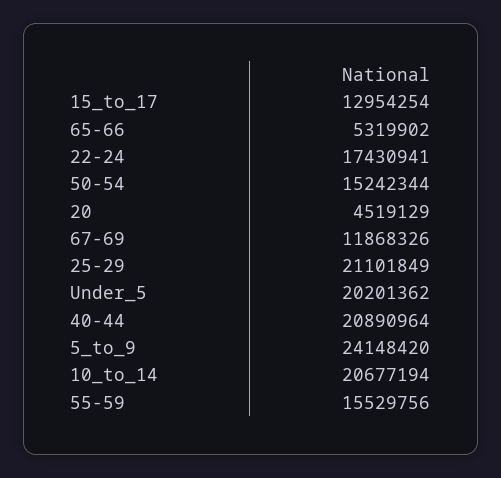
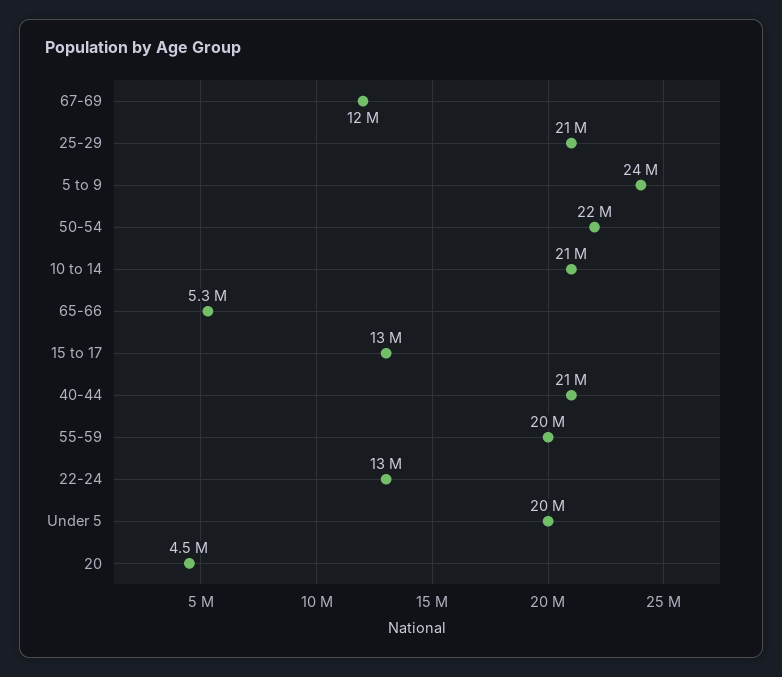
  {
    "15_to_17": 12954254,
    "65-66": 5319902,
-   "22-24": 17430941,
+   "22-24": 13000000,
-   "50-54": 15242344,
+   "50-54": 22000000,
    "20": 4519129,
    "67-69": 11868326,
    "25-29": 21101849,
    "Under_5": 20201362,
    "40-44": 20890964,
    "5_to_9": 24148420,
    "10_to_14": 20677194,
-   "55-59": 15529756
+   "55-59": 20000000
  }

